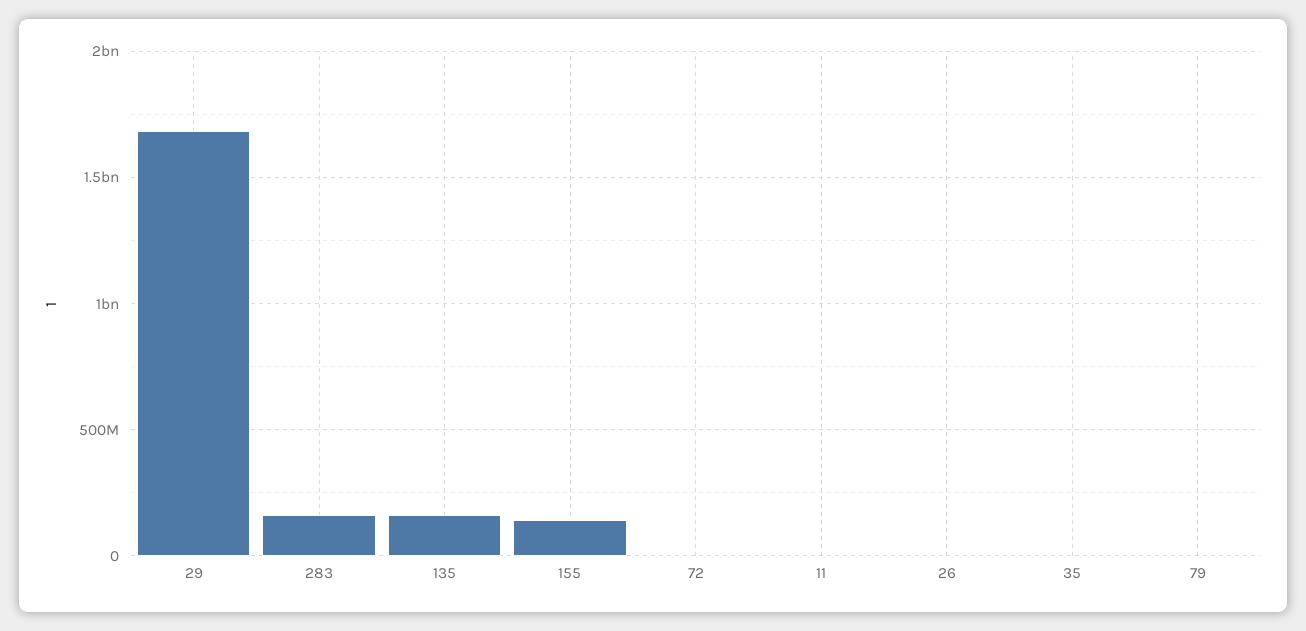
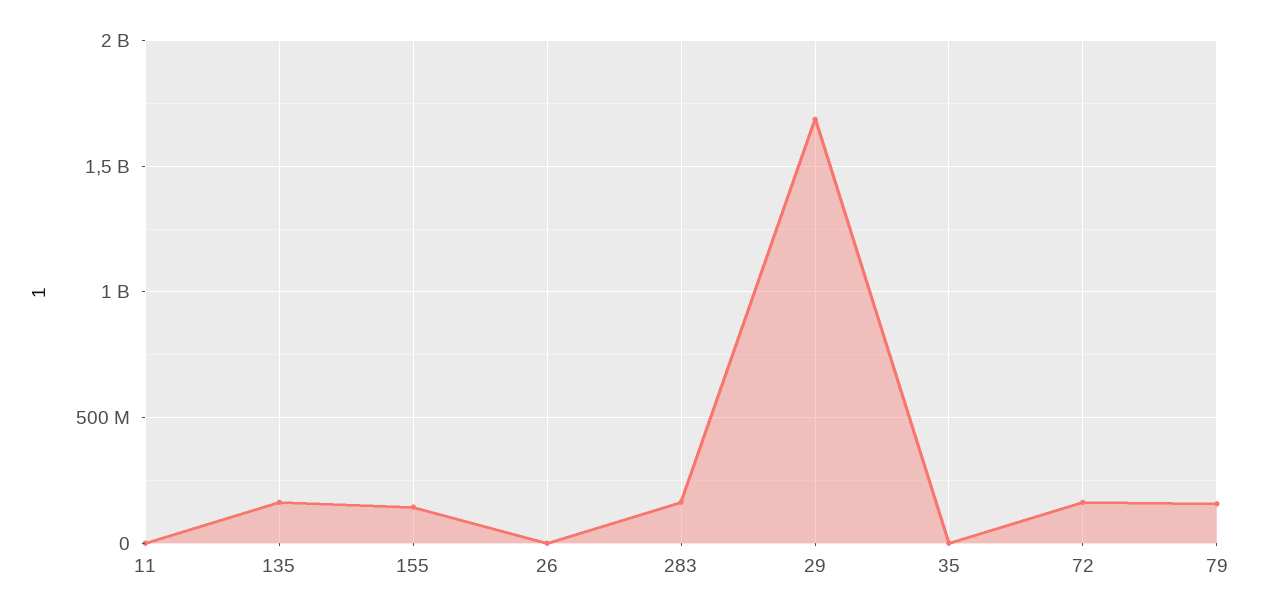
  {
    "29": 1700000000,
    "283": 150000000,
    "135": 150000000,
    "155": 150000000,
-   "72": 0,
+   "72": 150000000,
    "11": 0,
    "26": 0,
    "35": 0,
-   "79": 0
+   "79": 150000000
  }

